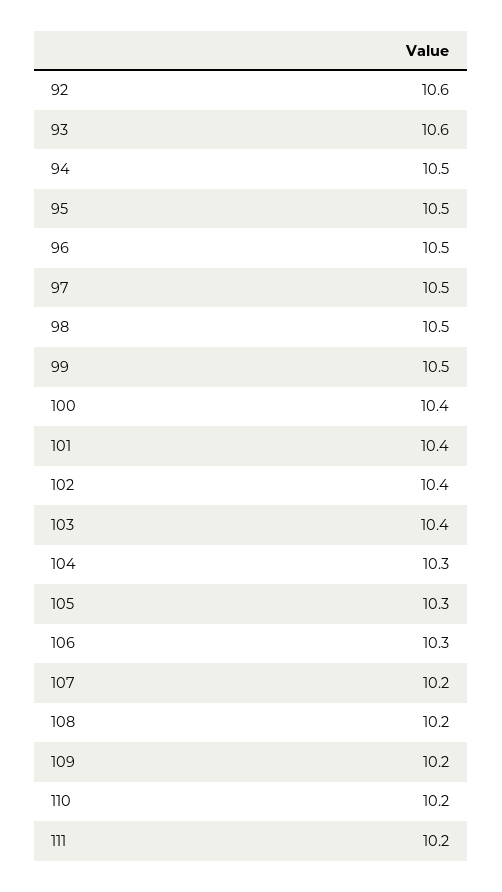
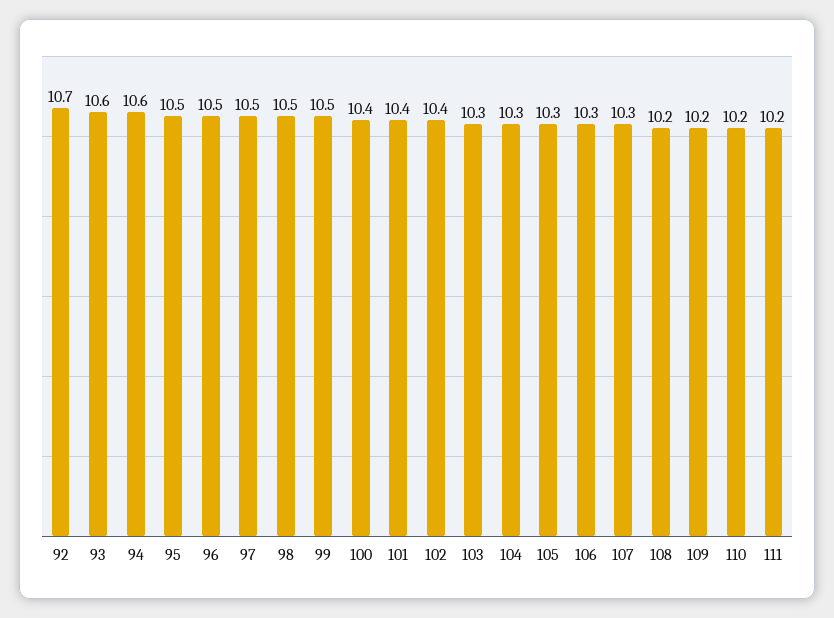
  {
-   "92": 10.6,
+   "92": 10.7,
    "93": 10.6,
-   "94": 10.5,
+   "94": 10.6,
    "95": 10.5,
    "96": 10.5,
    "97": 10.5,
    "98": 10.5,
    "99": 10.5,
    "100": 10.4,
    "101": 10.4,
    "102": 10.4,
-   "103": 10.4,
+   "103": 10.3,
    "104": 10.3,
    "105": 10.3,
    "106": 10.3,
-   "107": 10.2,
+   "107": 10.3,
    "108": 10.2,
    "109": 10.2,
    "110": 10.2,
    "111": 10.2
  }

